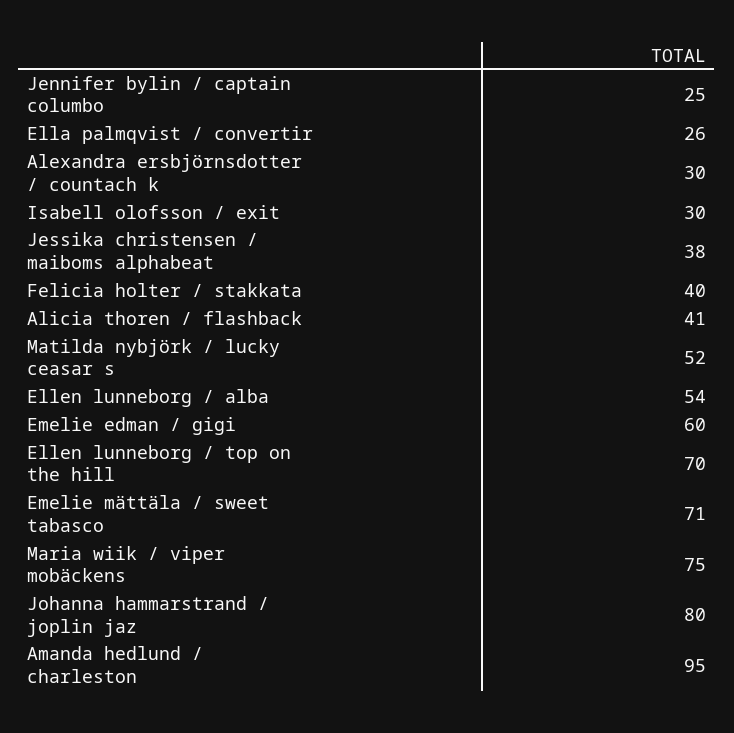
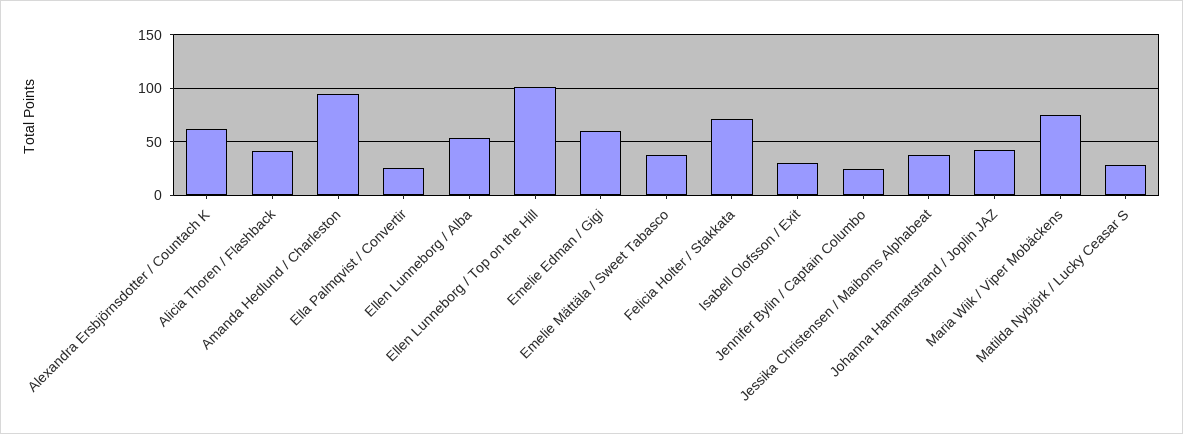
  {
    "Jennifer bylin / captain columbo": 25,
    "Ella palmqvist / convertir": 26,
-   "Alexandra ersbjörnsdotter / countach k": 30,
+   "Alexandra ersbjörnsdotter / countach k": 60,
    "Isabell olofsson / exit": 30,
    "Jessika christensen / maiboms alphabeat": 38,
-   "Felicia holter / stakkata": 40,
+   "Felicia holter / stakkata": 70,
    "Alicia thoren / flashback": 41,
-   "Matilda nybjörk / lucky ceasar s": 52,
+   "Matilda nybjörk / lucky ceasar s": 30,
    "Ellen lunneborg / alba": 54,
    "Emelie edman / gigi": 60,
-   "Ellen lunneborg / top on the hill": 70,
+   "Ellen lunneborg / top on the hill": 100,
-   "Emelie mättäla / sweet tabasco": 71,
+   "Emelie mättäla / sweet tabasco": 40,
    "Maria wiik / viper mobäckens": 75,
-   "Johanna hammarstrand / joplin jaz": 80,
+   "Johanna hammarstrand / joplin jaz": 40,
    "Amanda hedlund / charleston": 95
  }

